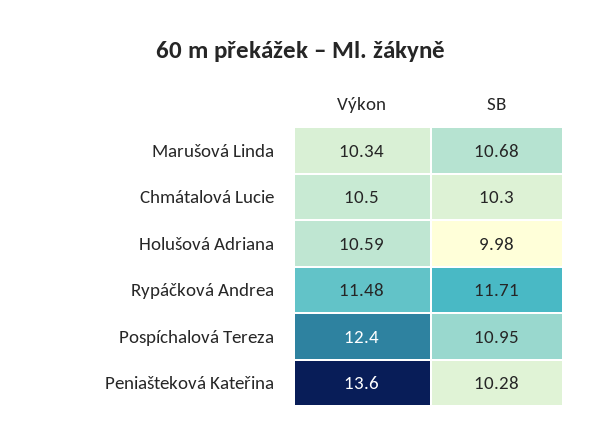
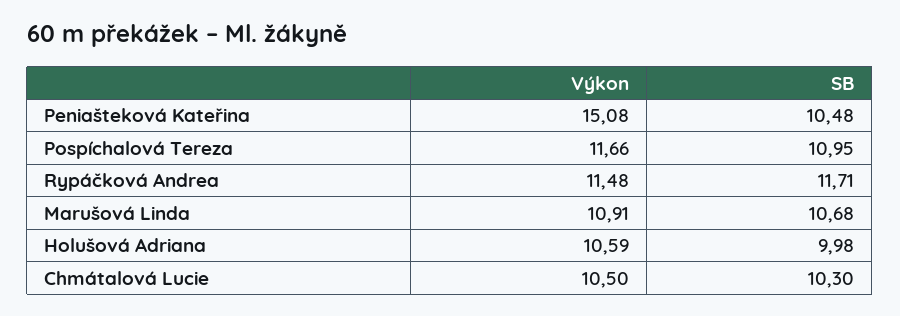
  {
    "Výkon": {
-     "Marušová Linda": 10.34,
+     "Marušová Linda": 10.91,
      "Chmátalová Lucie": 10.5,
      "Holušová Adriana": 10.59,
      "Rypáčková Andrea": 11.48,
-     "Pospíchalová Tereza": 12.4,
+     "Pospíchalová Tereza": 11.66,
-     "Peniašteková Kateřina": 13.6
+     "Peniašteková Kateřina": 15.08
    },
    "SB": {
      "Marušová Linda": 10.68,
      "Chmátalová Lucie": 10.3,
      "Holušová Adriana": 9.98,
      "Rypáčková Andrea": 11.71,
      "Pospíchalová Tereza": 10.95,
-     "Peniašteková Kateřina": 10.28
+     "Peniašteková Kateřina": 10.48
    }
  }

